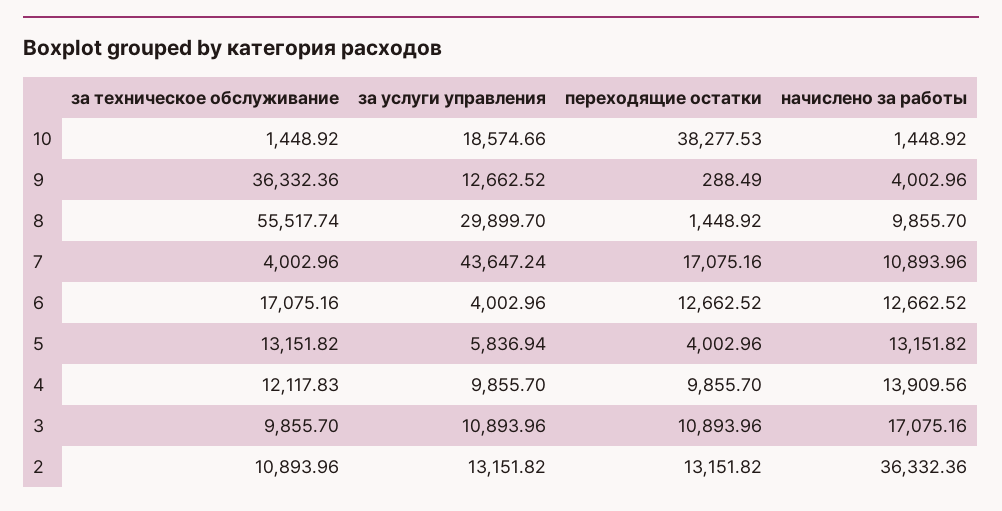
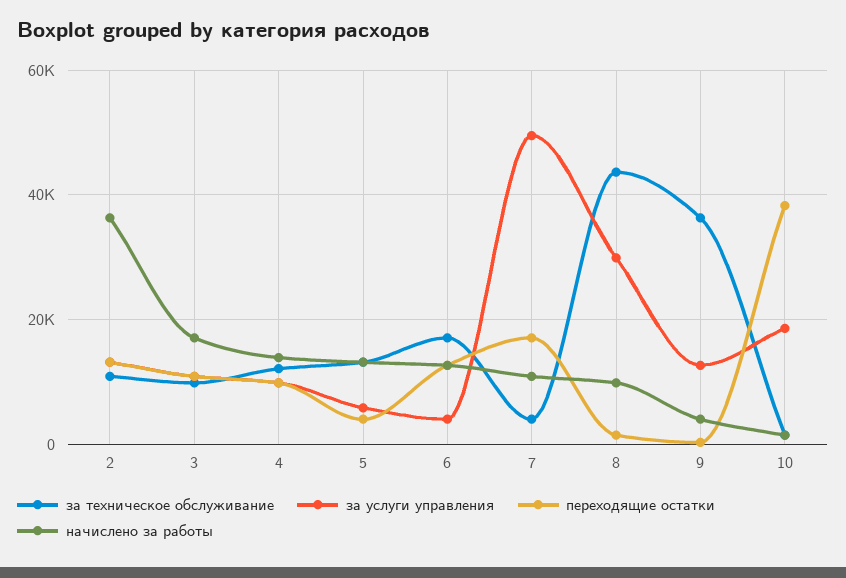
  {
    "за техническое обслуживание": {
      "10": 1448.92,
      "9": 36332.36,
-     "8": 55517.74,
+     "8": 44000,
      "7": 4002.96,
      "6": 17075.16,
      "5": 13151.82,
      "4": 12117.83,
      "3": 9855.7,
      "2": 10893.96
    },
    "за услуги управления": {
      "10": 18574.66,
      "9": 12662.52,
      "8": 29899.7,
-     "7": 43647.24,
+     "7": 50000,
      "6": 4002.96,
      "5": 5836.94,
      "4": 9855.7,
      "3": 10893.96,
      "2": 13151.82
    },
    "переходящие остатки": {
      "10": 38277.53,
      "9": 288.49,
      "8": 1448.92,
      "7": 17075.16,
      "6": 12662.52,
      "5": 4002.96,
      "4": 9855.7,
      "3": 10893.96,
      "2": 13151.82
    },
    "начислено за работы": {
      "10": 1448.92,
      "9": 4002.96,
      "8": 9855.7,
      "7": 10893.96,
      "6": 12662.52,
      "5": 13151.82,
      "4": 13909.56,
      "3": 17075.16,
      "2": 36332.36
    }
  }

